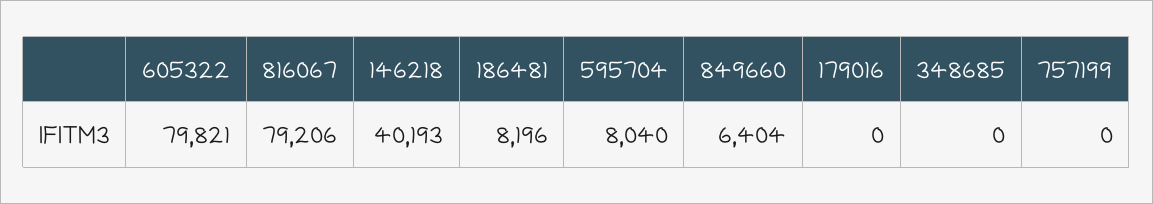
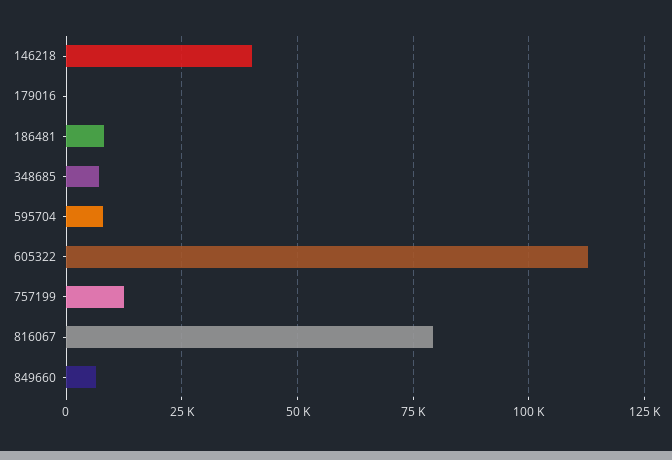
  {
-   "605322": 79821,
+   "605322": 112500,
    "816067": 79206,
    "146218": 40193,
    "186481": 8196,
    "595704": 8040,
    "849660": 6404,
    "179016": 0,
-   "348685": 0,
+   "348685": 7500,
-   "757199": 0
+   "757199": 12500
  }

